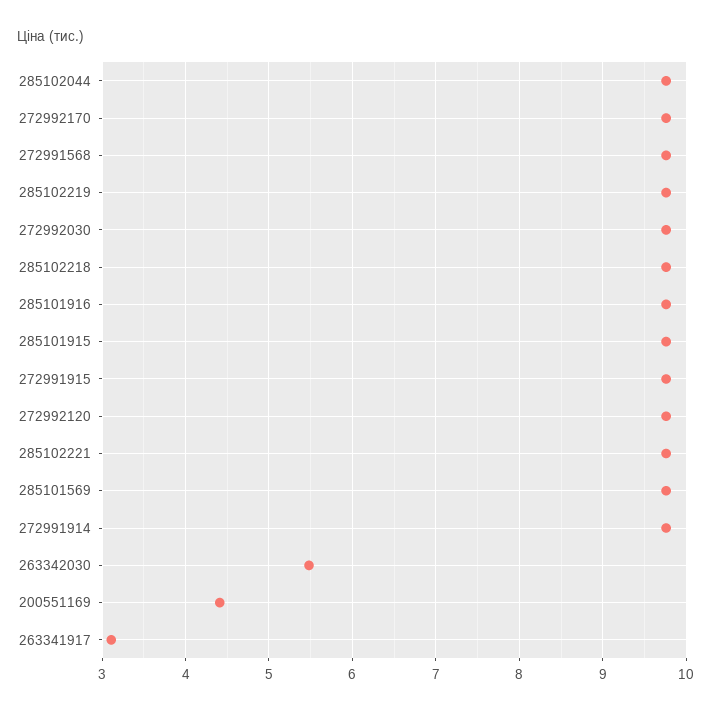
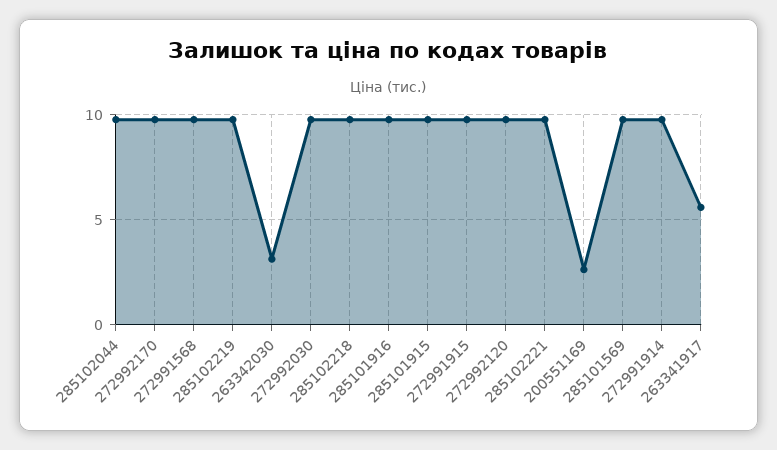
  {
    "285102044": 9.8,
    "272992170": 9.8,
    "272991568": 9.8,
    "285102219": 9.8,
    "272992030": 9.8,
    "285102218": 9.8,
    "285101916": 9.8,
    "285101915": 9.8,
    "272991915": 9.8,
    "272992120": 9.8,
    "285102221": 9.8,
    "285101569": 9.8,
    "272991914": 9.8,
-   "263342030": 5.5,
+   "263342030": 3,
-   "200551169": 4.4,
+   "200551169": 2.5,
-   "263341917": 3.1
+   "263341917": 5.5
  }

